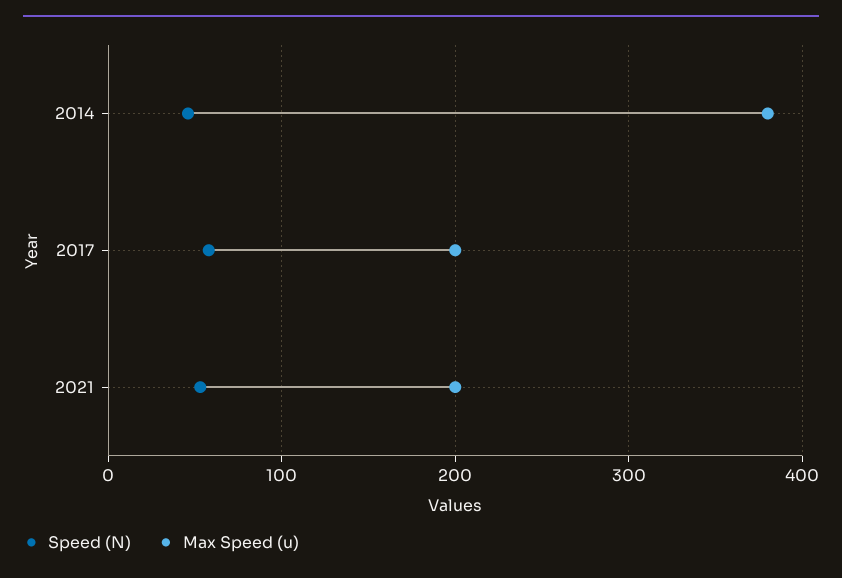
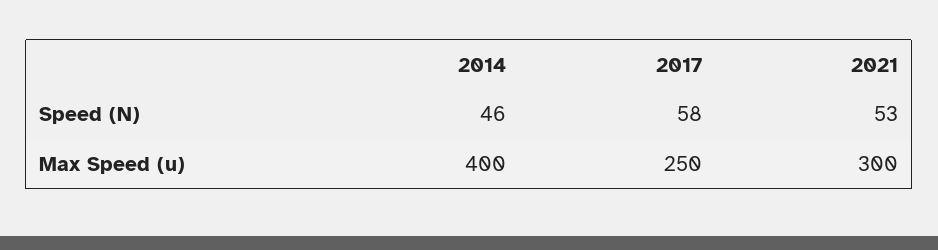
  {
    "Speed (N)": {
      "2014": 46,
      "2017": 58,
      "2021": 53
    },
    "Max Speed (u)": {
-     "2014": 380,
+     "2014": 400,
-     "2017": 200,
+     "2017": 250,
-     "2021": 200
+     "2021": 300
    }
  }

